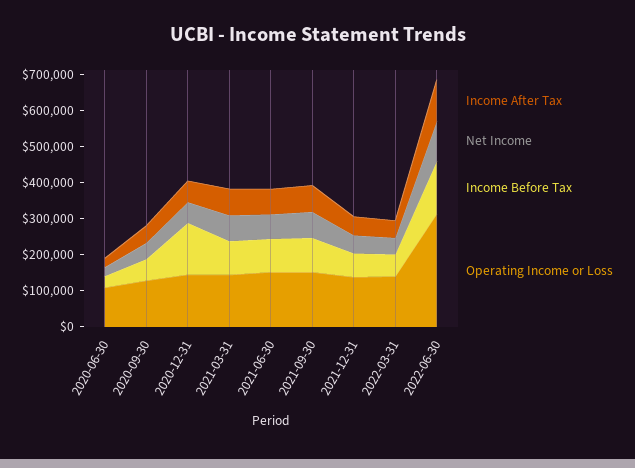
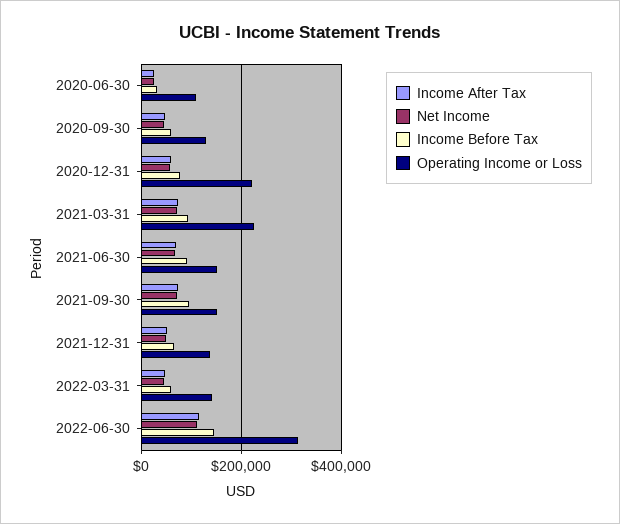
  {
    "Income After Tax": {
      "2020-06-30": 20000,
      "2020-09-30": 40000,
      "2020-12-31": 60000,
      "2021-03-31": 80000,
      "2021-06-30": 80000,
      "2021-09-30": 80000,
      "2021-12-31": 60000,
      "2022-03-31": 40000,
      "2022-06-30": 120000
    },
    "Net Income": {
      "2020-06-30": 20000,
      "2020-09-30": 40000,
      "2020-12-31": 60000,
      "2021-03-31": 80000,
      "2021-06-30": 60000,
      "2021-09-30": 80000,
      "2021-12-31": 60000,
      "2022-03-31": 40000,
      "2022-06-30": 120000
    },
    "Income Before Tax": {
      "2020-06-30": 40000,
      "2020-09-30": 60000,
-     "2020-12-31": 150000,
+     "2020-12-31": 80000,
      "2021-03-31": 100000,
      "2021-06-30": 100000,
      "2021-09-30": 100000,
      "2021-12-31": 60000,
      "2022-03-31": 60000,
      "2022-06-30": 140000
    },
    "Operating Income or Loss": {
      "2020-06-30": 100000,
      "2020-09-30": 120000,
-     "2020-12-31": 150000,
+     "2020-12-31": 220000,
-     "2021-03-31": 150000,
+     "2021-03-31": 220000,
      "2021-06-30": 160000,
      "2021-09-30": 160000,
      "2021-12-31": 140000,
      "2022-03-31": 140000,
      "2022-06-30": 320000
    }
  }

